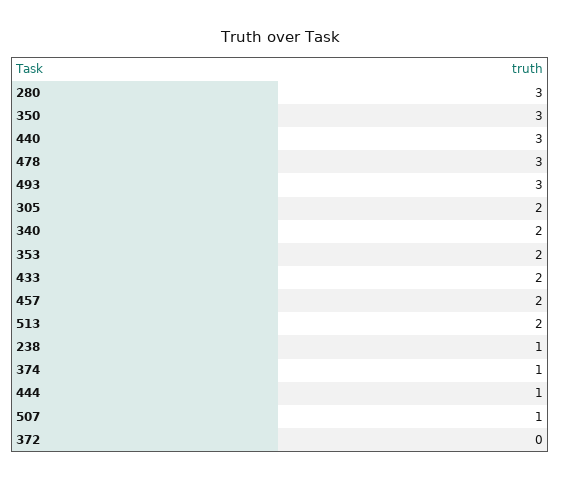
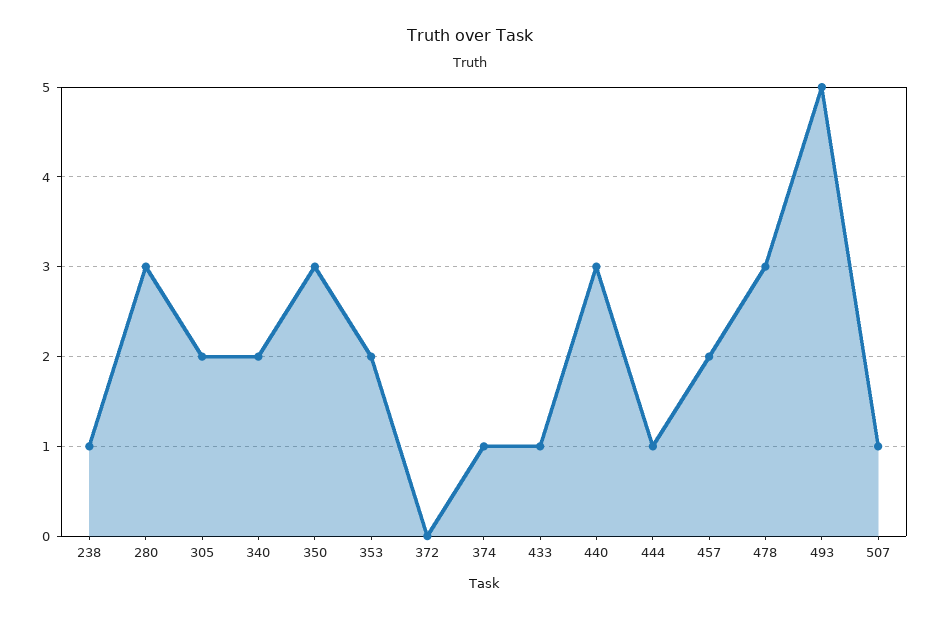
  {
    "280": 3,
    "350": 3,
    "440": 3,
    "478": 3,
-   "493": 3,
+   "493": 5,
    "305": 2,
    "340": 2,
    "353": 2,
-   "433": 2,
+   "433": 1,
    "457": 2,
-   "513": 2,
    "238": 1,
    "374": 1,
    "444": 1,
    "507": 1,
    "372": 0
  }

